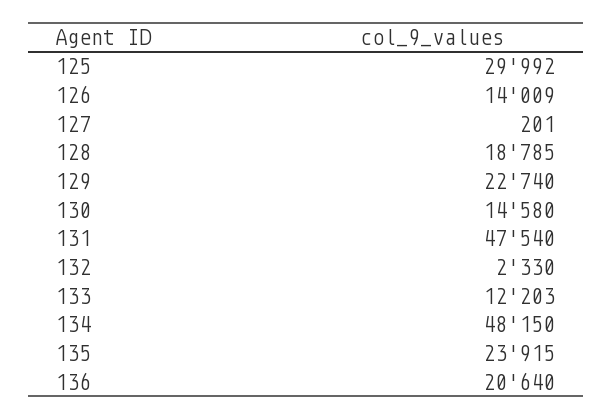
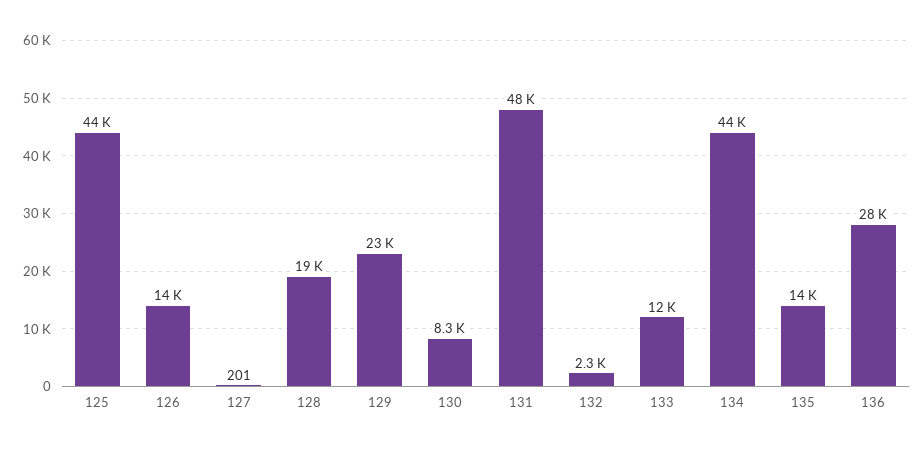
  {
-   "125": 29992,
+   "125": 44000,
    "126": 14009,
    "127": 201,
    "128": 18785,
    "129": 22740,
-   "130": 14580,
+   "130": 8300,
    "131": 47540,
    "132": 2330,
    "133": 12203,
-   "134": 48150,
+   "134": 44000,
-   "135": 23915,
+   "135": 14000,
-   "136": 20640
+   "136": 28000
  }

